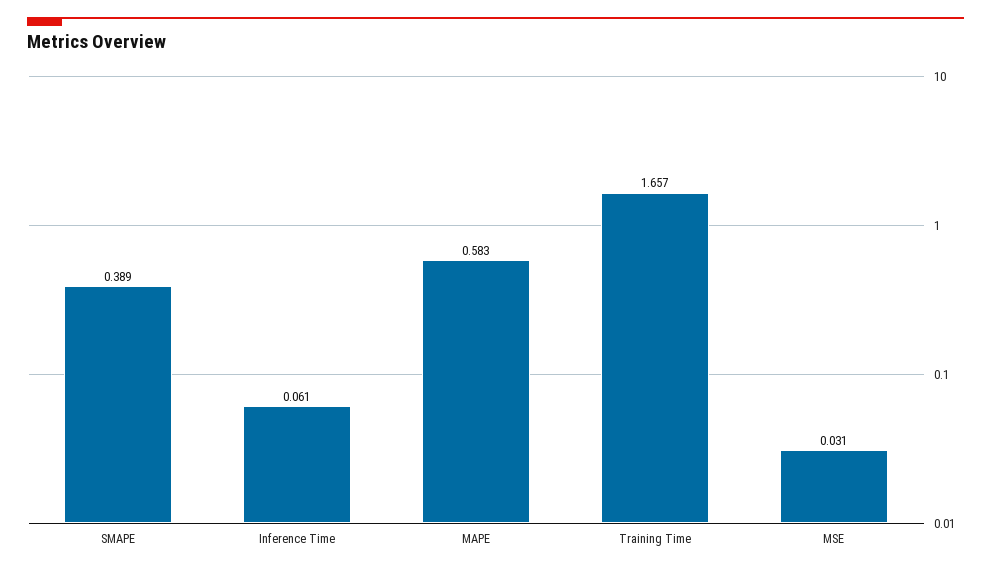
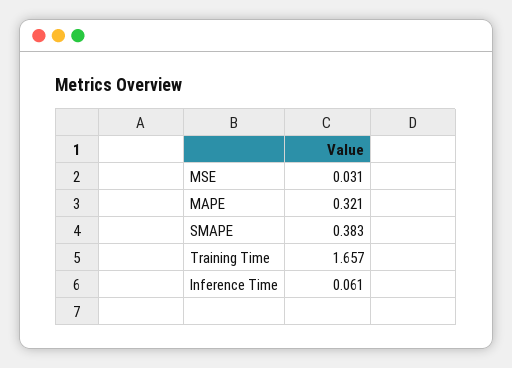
  {
-   "SMAPE": 0.389,
+   "SMAPE": 0.383,
    "Inference Time": 0.061,
-   "MAPE": 0.583,
+   "MAPE": 0.321,
    "Training Time": 1.657,
    "MSE": 0.031
  }

